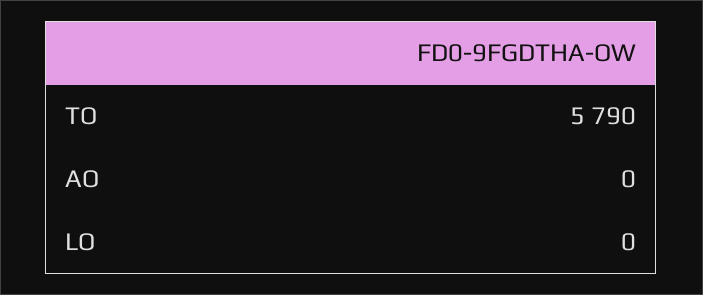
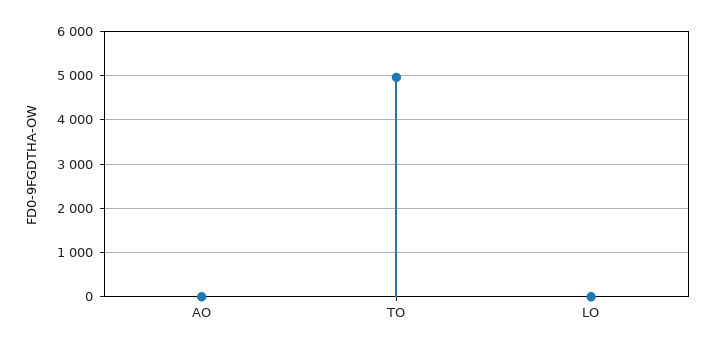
  {
-   "TO": 5790,
+   "TO": 5000,
    "AO": 0,
    "LO": 0
  }

